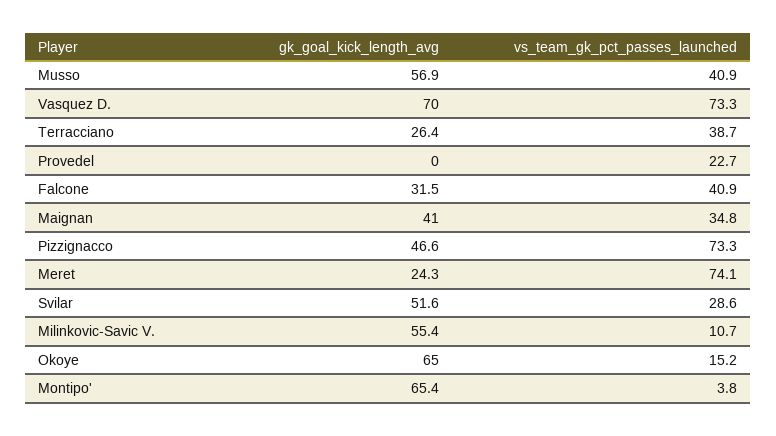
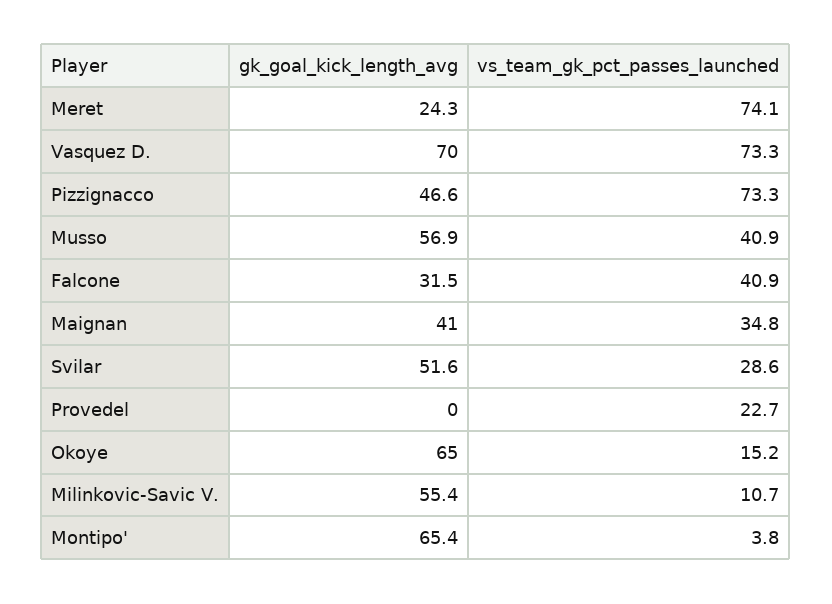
  {
    "gk_goal_kick_length_avg": {
      "Musso": 56.9,
      "Vasquez D.": 70,
-     "Terracciano": 26.4,
      "Provedel": 0,
      "Falcone": 31.5,
      "Maignan": 41,
      "Pizzignacco": 46.6,
      "Meret": 24.3,
      "Svilar": 51.6,
      "Milinkovic-Savic V.": 55.4,
      "Okoye": 65,
      "Montipo'": 65.4
    },
    "vs_team_gk_pct_passes_launched": {
      "Musso": 40.9,
      "Vasquez D.": 73.3,
-     "Terracciano": 38.7,
      "Provedel": 22.7,
      "Falcone": 40.9,
      "Maignan": 34.8,
      "Pizzignacco": 73.3,
      "Meret": 74.1,
      "Svilar": 28.6,
      "Milinkovic-Savic V.": 10.7,
      "Okoye": 15.2,
      "Montipo'": 3.8
    }
  }

